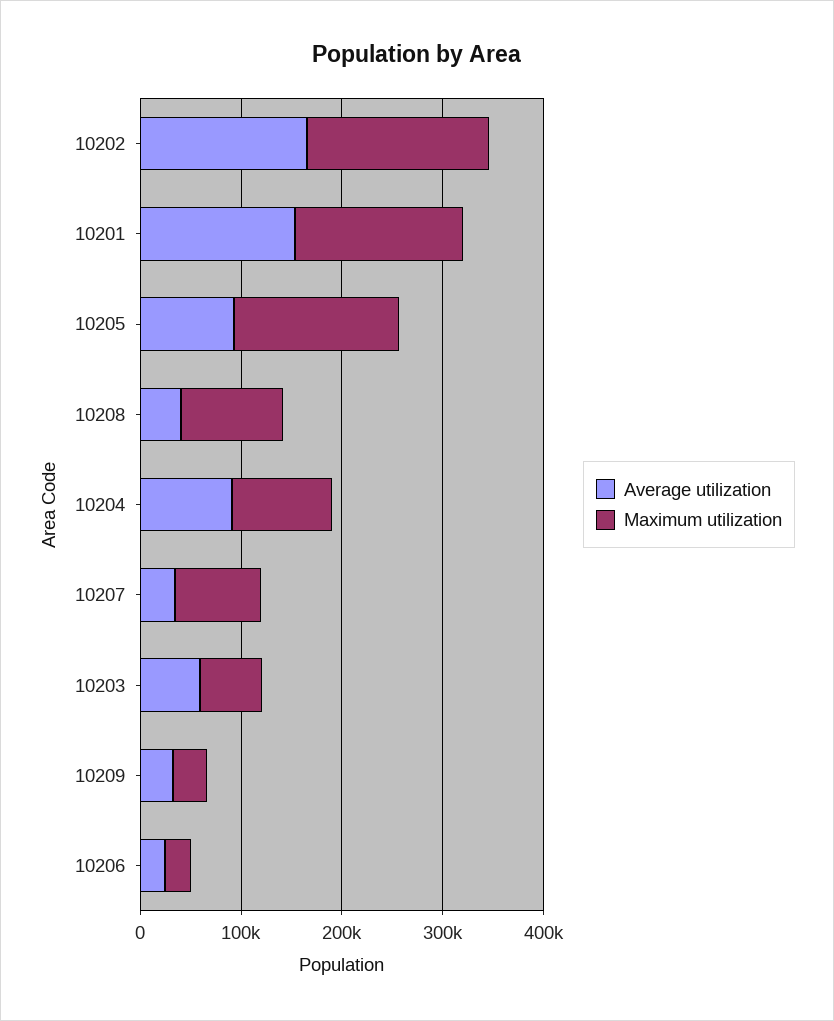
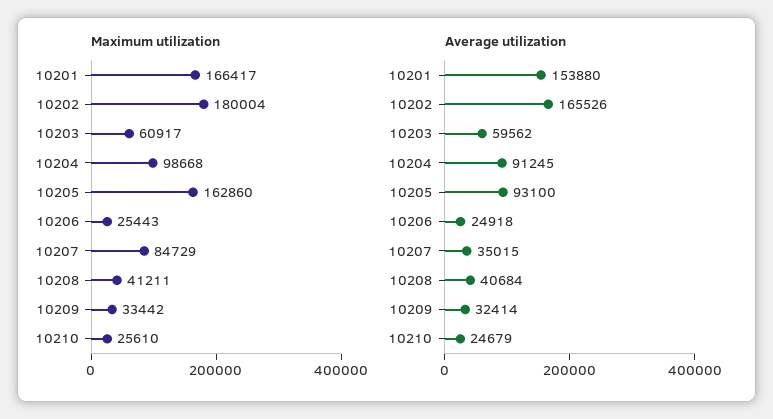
  {
    "Average utilization": {
      "10202": 165526,
      "10201": 153880,
      "10205": 93100,
      "10208": 40684,
      "10204": 91245,
      "10207": 35015,
      "10203": 59562,
      "10209": 32414,
-     "10206": 24918
+     "10206": 24918,
+     "10210": 24679
    },
    "Maximum utilization": {
      "10202": 180004,
      "10201": 166417,
      "10205": 162860,
-     "10208": 100000,
+     "10208": 41211,
      "10204": 98668,
      "10207": 84729,
      "10203": 60917,
      "10209": 33442,
-     "10206": 25443
+     "10206": 25443,
+     "10210": 25610
    }
  }

